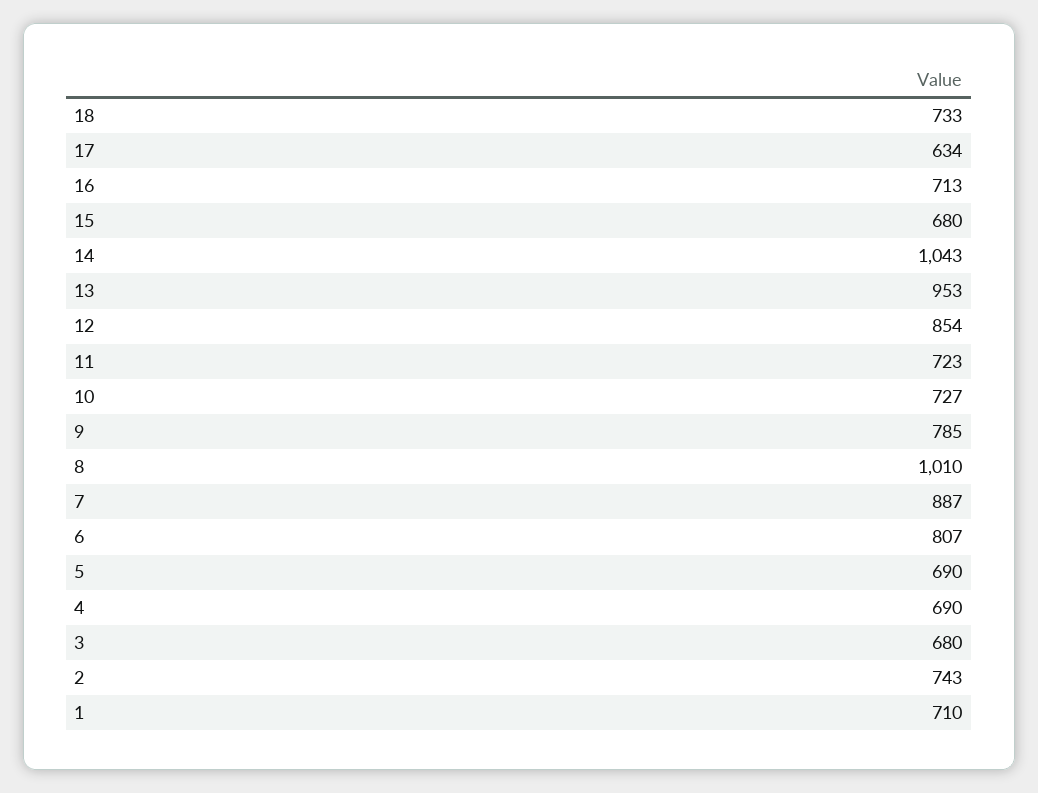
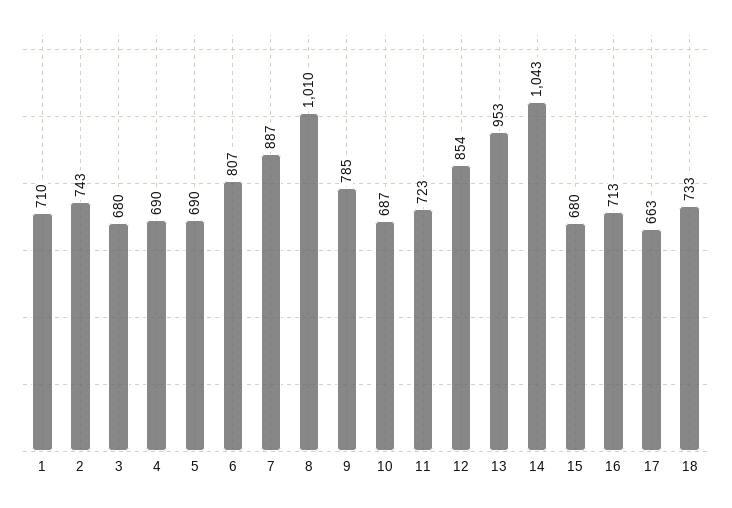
  {
    "18": 733,
-   "17": 634,
+   "17": 663,
    "16": 713,
    "15": 680,
    "14": 1043,
    "13": 953,
    "12": 854,
    "11": 723,
-   "10": 727,
+   "10": 687,
    "9": 785,
    "8": 1010,
    "7": 887,
    "6": 807,
    "5": 690,
    "4": 690,
    "3": 680,
    "2": 743,
    "1": 710
  }

